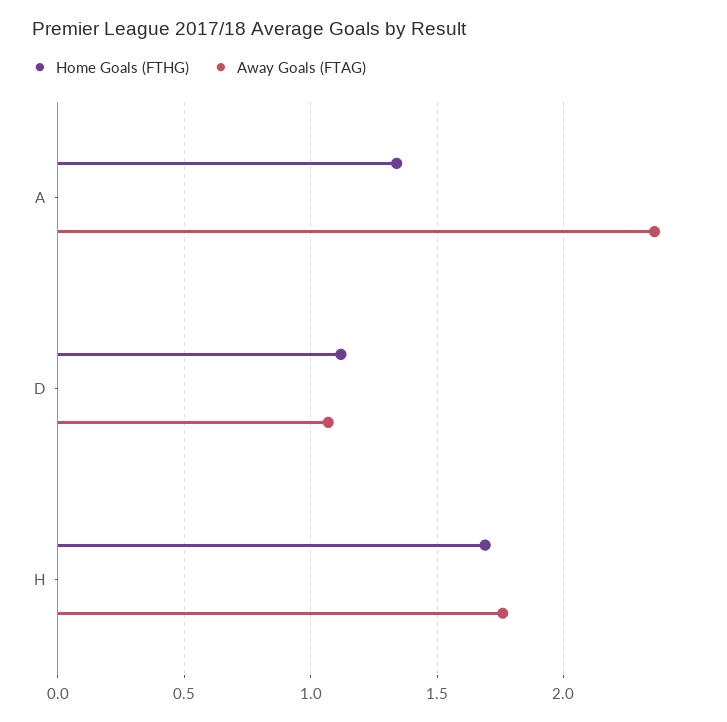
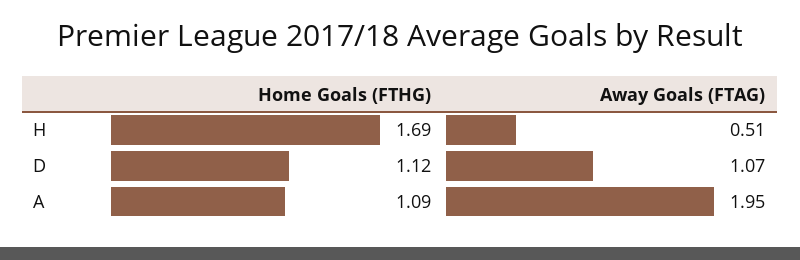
  {
    "Home Goals (FTHG)": {
-     "A": 1.35,
+     "A": 1.09,
      "D": 1.12,
      "H": 1.69
    },
    "Away Goals (FTAG)": {
-     "A": 2.35,
+     "A": 1.95,
      "D": 1.07,
-     "H": 1.75
+     "H": 0.51
    }
  }

